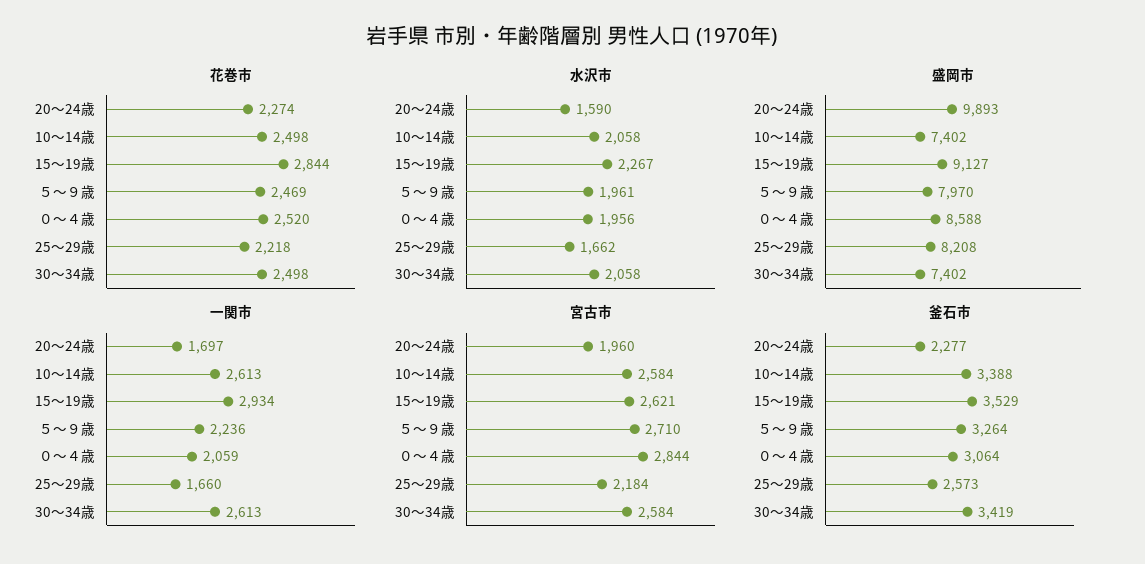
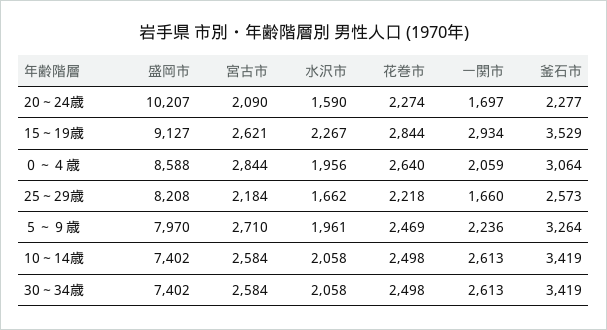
  {
    "花巻市": {
      "20～24歳": 2274,
      "10～14歳": 2498,
      "15～19歳": 2844,
      "５～９歳": 2469,
-     "０～４歳": 2520,
+     "０～４歳": 2640,
      "25～29歳": 2218,
      "30～34歳": 2498
    },
    "水沢市": {
      "20～24歳": 1590,
      "10～14歳": 2058,
      "15～19歳": 2267,
      "５～９歳": 1961,
      "０～４歳": 1956,
      "25～29歳": 1662,
      "30～34歳": 2058
    },
    "盛岡市": {
-     "20～24歳": 9893,
+     "20～24歳": 10207,
      "10～14歳": 7402,
      "15～19歳": 9127,
      "５～９歳": 7970,
      "０～４歳": 8588,
      "25～29歳": 8208,
      "30～34歳": 7402
    },
    "一関市": {
      "20～24歳": 1697,
      "10～14歳": 2613,
      "15～19歳": 2934,
      "５～９歳": 2236,
      "０～４歳": 2059,
      "25～29歳": 1660,
      "30～34歳": 2613
    },
    "宮古市": {
-     "20～24歳": 1960,
+     "20～24歳": 2090,
      "10～14歳": 2584,
      "15～19歳": 2621,
      "５～９歳": 2710,
      "０～４歳": 2844,
      "25～29歳": 2184,
      "30～34歳": 2584
    },
    "釜石市": {
      "20～24歳": 2277,
-     "10～14歳": 3388,
+     "10～14歳": 3419,
      "15～19歳": 3529,
      "５～９歳": 3264,
      "０～４歳": 3064,
      "25～29歳": 2573,
      "30～34歳": 3419
    }
  }

